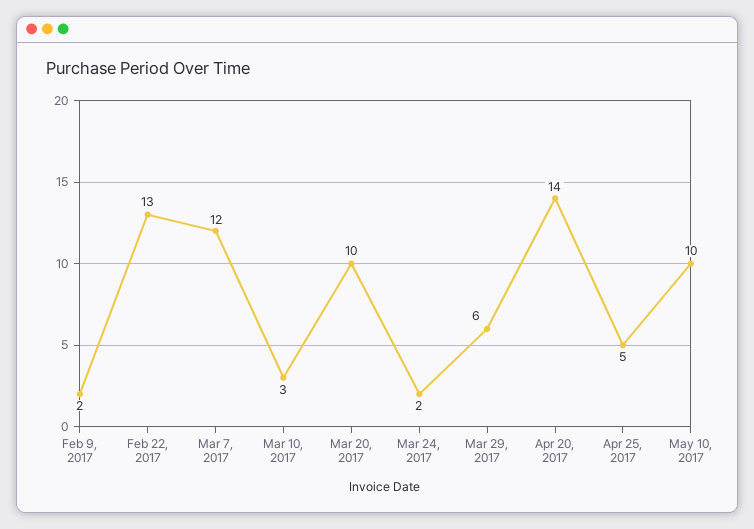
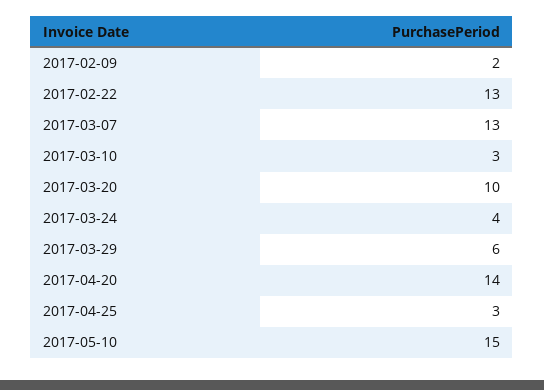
  {
    "Feb 9, 2017": 2,
    "Feb 22, 2017": 13,
-   "Mar 7, 2017": 12,
+   "Mar 7, 2017": 13,
    "Mar 10, 2017": 3,
    "Mar 20, 2017": 10,
-   "Mar 24, 2017": 2,
+   "Mar 24, 2017": 4,
    "Mar 29, 2017": 6,
    "Apr 20, 2017": 14,
-   "Apr 25, 2017": 5,
+   "Apr 25, 2017": 3,
-   "May 10, 2017": 10
+   "May 10, 2017": 15
  }

